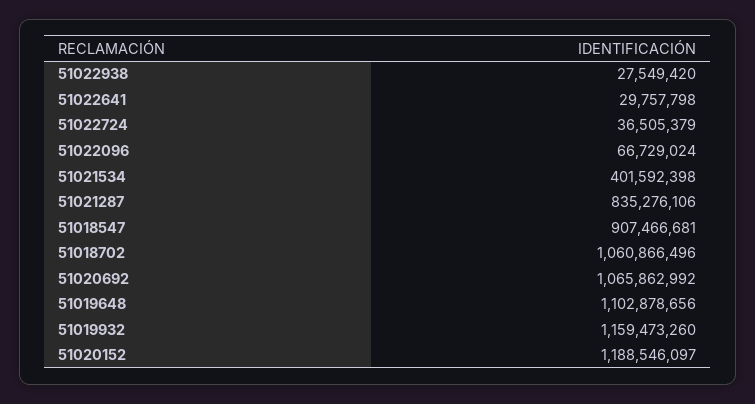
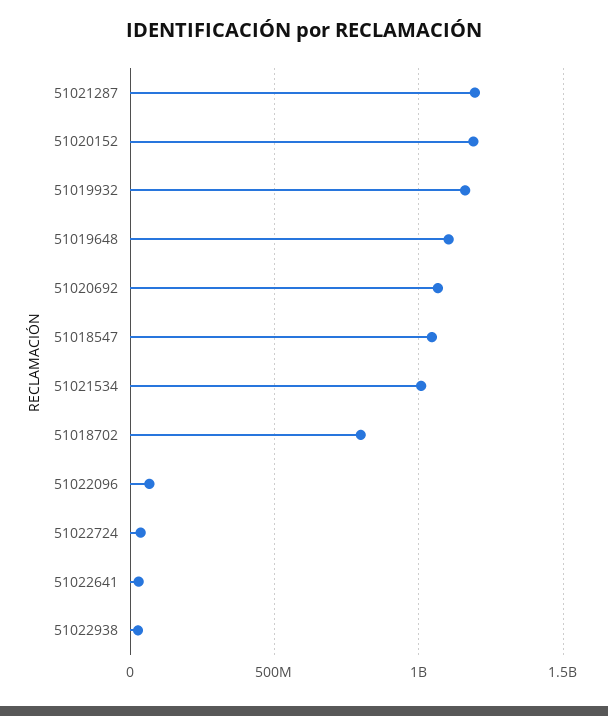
  {
    "51022938": 27549420,
    "51022641": 29757798,
    "51022724": 36505379,
    "51022096": 66729024,
-   "51021534": 401592398,
+   "51021534": 1000000000,
-   "51021287": 835276106,
+   "51021287": 1200000000,
-   "51018547": 907466681,
+   "51018547": 1050000000,
-   "51018702": 1060866496,
+   "51018702": 800000000,
    "51020692": 1065862992,
    "51019648": 1102878656,
    "51019932": 1159473260,
    "51020152": 1188546097
  }

